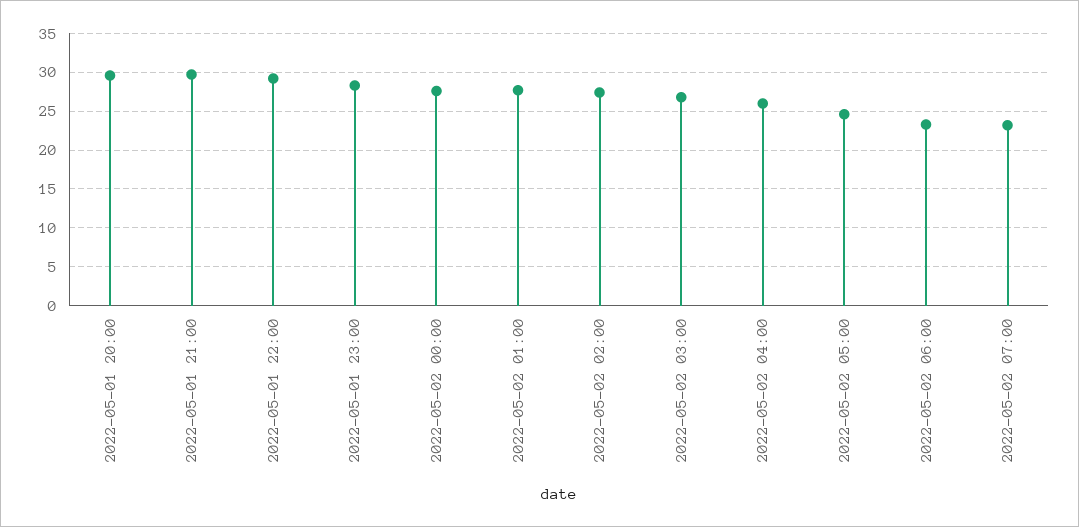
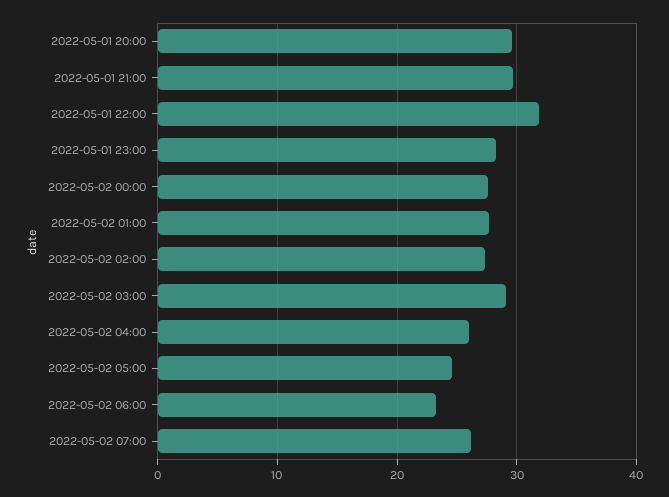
  {
    "2022-05-01 20:00": 30,
    "2022-05-01 21:00": 30,
-   "2022-05-01 22:00": 29,
+   "2022-05-01 22:00": 32,
    "2022-05-01 23:00": 28,
    "2022-05-02 00:00": 28,
    "2022-05-02 01:00": 28,
    "2022-05-02 02:00": 27,
-   "2022-05-02 03:00": 27,
+   "2022-05-02 03:00": 29,
    "2022-05-02 04:00": 26,
    "2022-05-02 05:00": 25,
    "2022-05-02 06:00": 23,
-   "2022-05-02 07:00": 23
+   "2022-05-02 07:00": 26
  }

